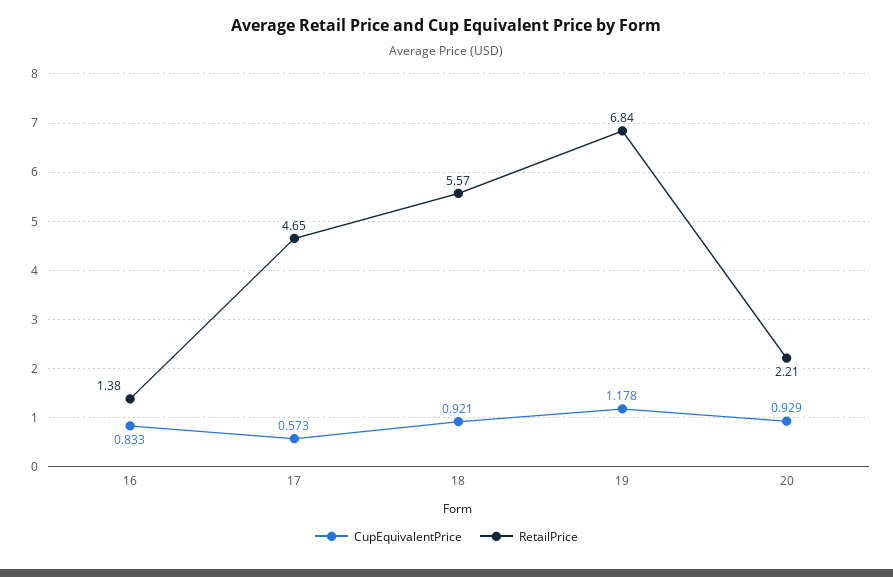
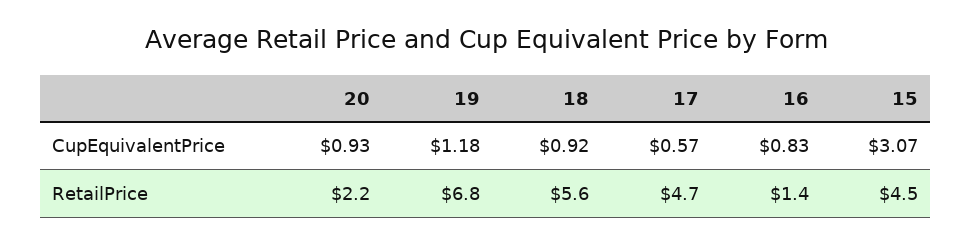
  {
    "CupEquivalentPrice": {
      "16": 0.833,
      "17": 0.573,
      "18": 0.921,
      "19": 1.178,
-     "20": 0.929
+     "20": 0.929,
+     "15": 3.07
    },
    "RetailPrice": {
      "16": 1.38,
      "17": 4.65,
      "18": 5.57,
      "19": 6.84,
-     "20": 2.21
+     "20": 2.21,
+     "15": 4.5
    }
  }

